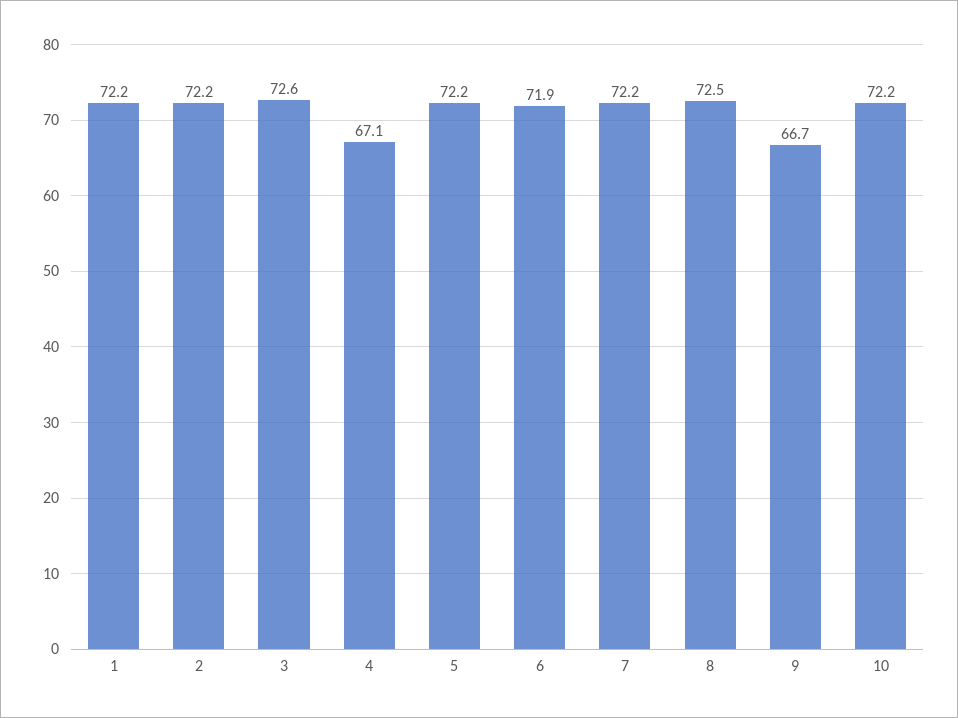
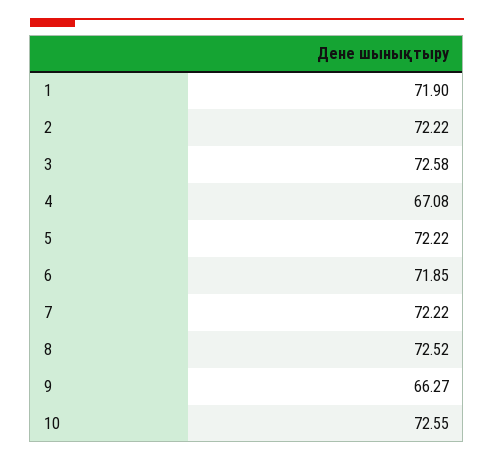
  {
-   "1": 72.2,
+   "1": 71.9,
    "2": 72.22,
    "3": 72.58,
    "4": 67.08,
    "5": 72.22,
    "6": 71.85,
    "7": 72.22,
    "8": 72.52,
-   "9": 66.7,
+   "9": 66.27,
-   "10": 72.2
+   "10": 72.55
  }

